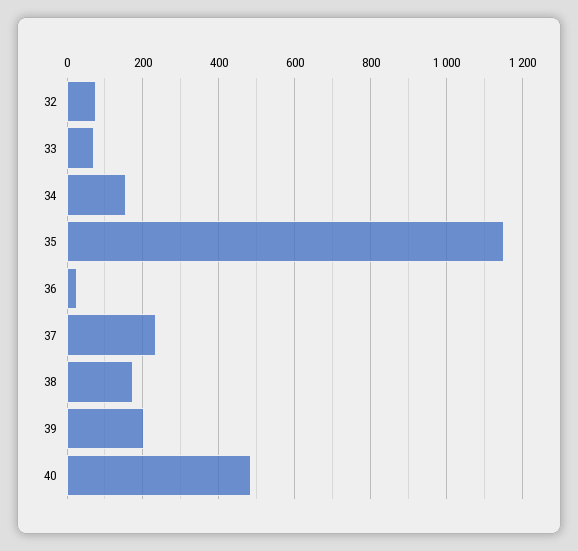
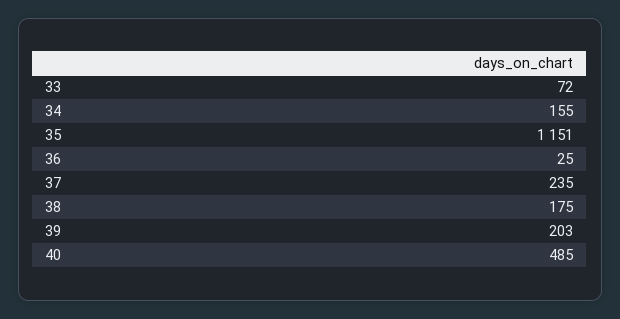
  {
-   "32": 80,
    "33": 72,
    "34": 155,
    "35": 1151,
    "36": 25,
    "37": 235,
    "38": 175,
    "39": 203,
    "40": 485
  }

